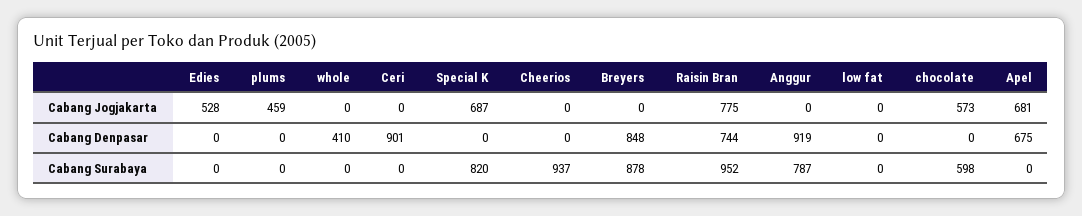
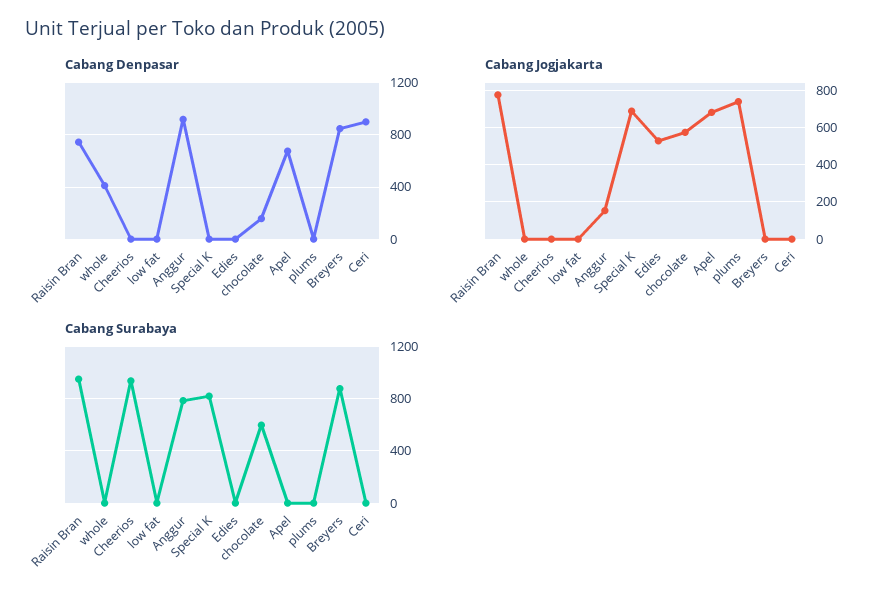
  {
    "Cabang Jogjakarta": {
      "Edies": 528,
-     "plums": 459,
+     "plums": 750,
      "whole": 0,
      "Ceri": 0,
      "Special K": 687,
      "Cheerios": 0,
      "Breyers": 0,
      "Raisin Bran": 775,
-     "Anggur": 0,
+     "Anggur": 150,
      "low fat": 0,
      "chocolate": 573,
      "Apel": 681
    },
    "Cabang Denpasar": {
      "Edies": 0,
      "plums": 0,
      "whole": 410,
      "Ceri": 901,
      "Special K": 0,
      "Cheerios": 0,
      "Breyers": 848,
      "Raisin Bran": 744,
      "Anggur": 919,
      "low fat": 0,
-     "chocolate": 0,
+     "chocolate": 150,
      "Apel": 675
    },
    "Cabang Surabaya": {
      "Edies": 0,
      "plums": 0,
      "whole": 0,
      "Ceri": 0,
      "Special K": 820,
      "Cheerios": 937,
      "Breyers": 878,
      "Raisin Bran": 952,
      "Anggur": 787,
      "low fat": 0,
      "chocolate": 598,
      "Apel": 0
    }
  }

